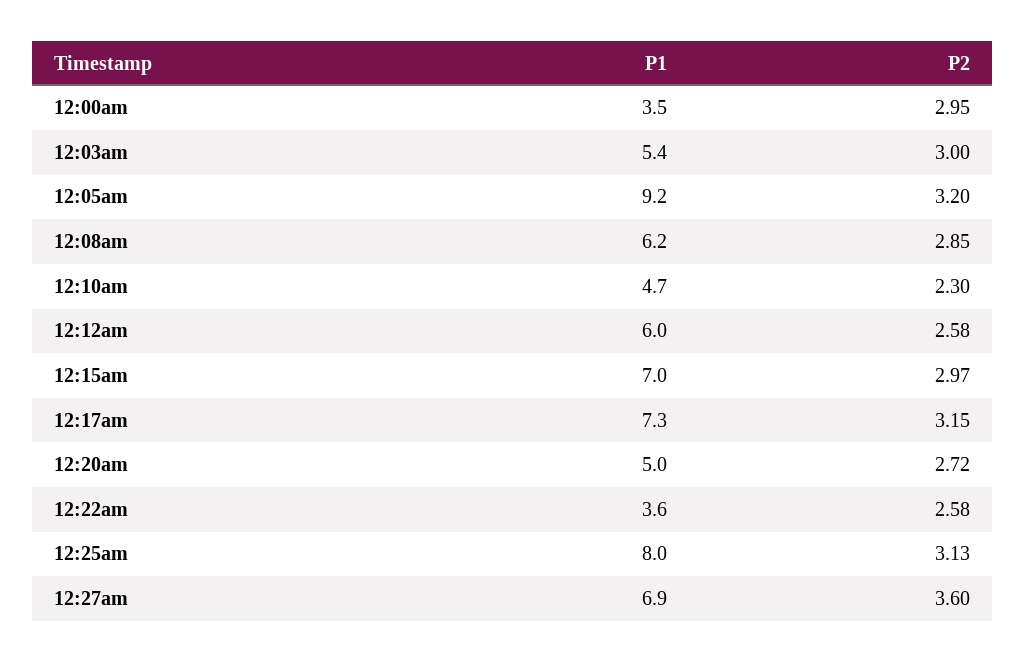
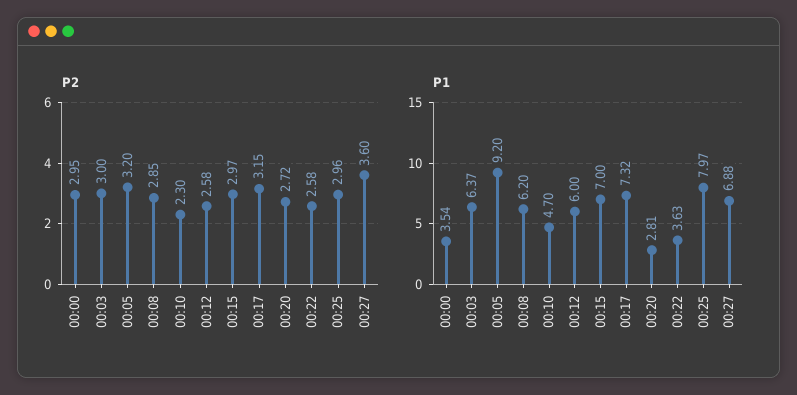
  {
    "P1": {
      "12:00am": 3.54,
-     "12:03am": 5.4,
+     "12:03am": 6.37,
      "12:05am": 9.2,
      "12:08am": 6.2,
      "12:10am": 4.7,
      "12:12am": 6,
      "12:15am": 7,
      "12:17am": 7.32,
-     "12:20am": 5,
+     "12:20am": 2.81,
      "12:22am": 3.63,
      "12:25am": 7.97,
      "12:27am": 6.88
    },
    "P2": {
      "12:00am": 2.95,
      "12:03am": 3,
      "12:05am": 3.2,
      "12:08am": 2.85,
      "12:10am": 2.3,
      "12:12am": 2.58,
      "12:15am": 2.97,
      "12:17am": 3.15,
      "12:20am": 2.72,
      "12:22am": 2.58,
-     "12:25am": 3.13,
+     "12:25am": 2.96,
      "12:27am": 3.6
    }
  }

